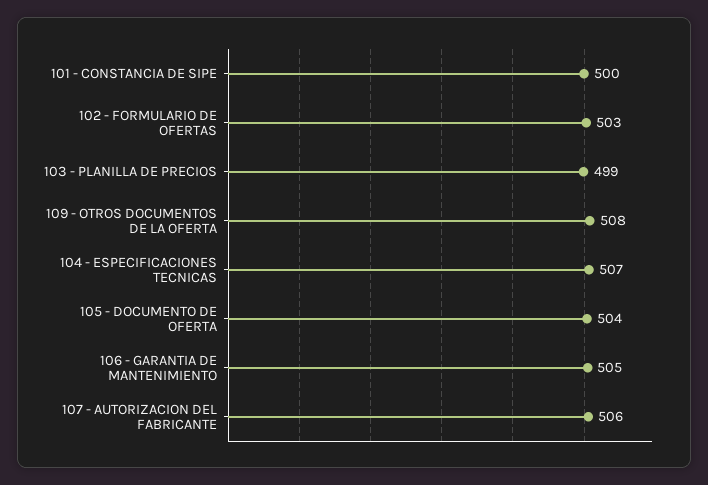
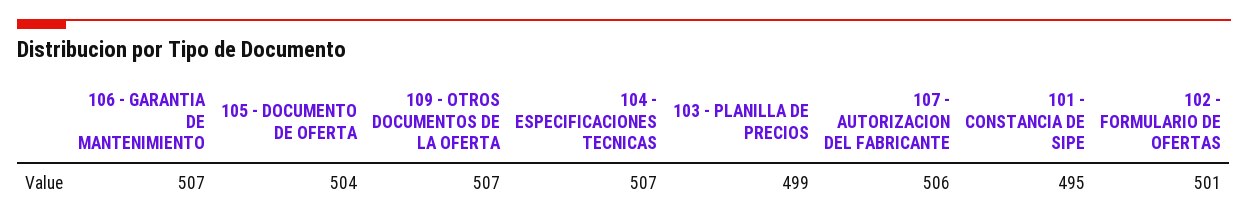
  {
-   "101 - CONSTANCIA DE SIPE": 500,
+   "101 - CONSTANCIA DE SIPE": 495,
-   "102 - FORMULARIO DE OFERTAS": 503,
+   "102 - FORMULARIO DE OFERTAS": 501,
    "103 - PLANILLA DE PRECIOS": 499,
-   "109 - OTROS DOCUMENTOS DE LA OFERTA": 508,
+   "109 - OTROS DOCUMENTOS DE LA OFERTA": 507,
    "104 - ESPECIFICACIONES TECNICAS": 507,
    "105 - DOCUMENTO DE OFERTA": 504,
-   "106 - GARANTIA DE MANTENIMIENTO": 505,
+   "106 - GARANTIA DE MANTENIMIENTO": 507,
    "107 - AUTORIZACION DEL FABRICANTE": 506
  }

